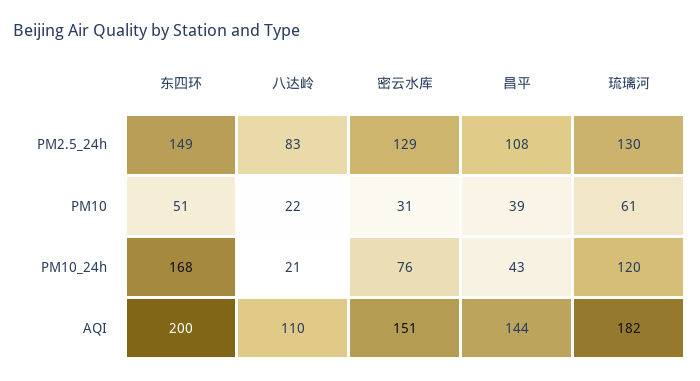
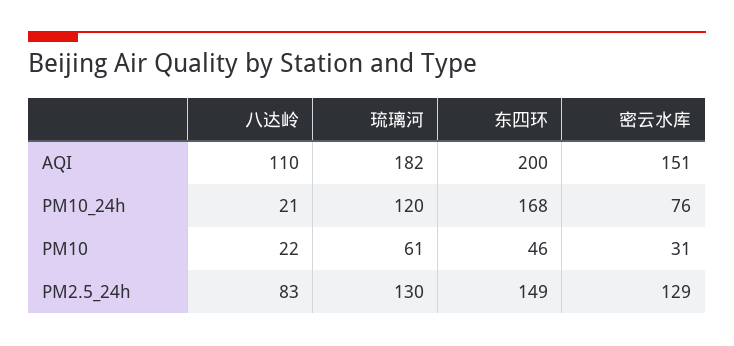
  {
    "东四环": {
      "PM2.5_24h": 149,
-     "PM10": 51,
+     "PM10": 46,
      "PM10_24h": 168,
      "AQI": 200
    },
    "八达岭": {
      "PM2.5_24h": 83,
      "PM10": 22,
      "PM10_24h": 21,
      "AQI": 110
    },
    "密云水库": {
      "PM2.5_24h": 129,
      "PM10": 31,
      "PM10_24h": 76,
      "AQI": 151
    },
-   "昌平": {
-     "PM2.5_24h": 108,
-     "PM10": 39,
-     "PM10_24h": 43,
-     "AQI": 144
-   },
    "琉璃河": {
      "PM2.5_24h": 130,
      "PM10": 61,
      "PM10_24h": 120,
      "AQI": 182
    }
  }

